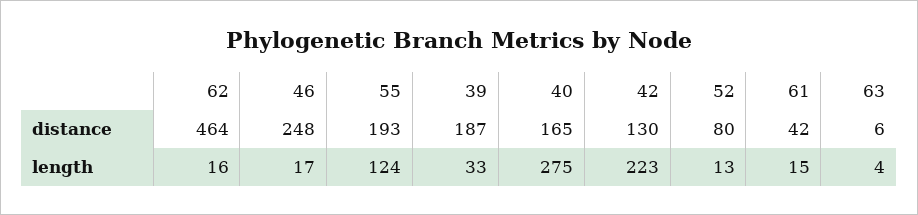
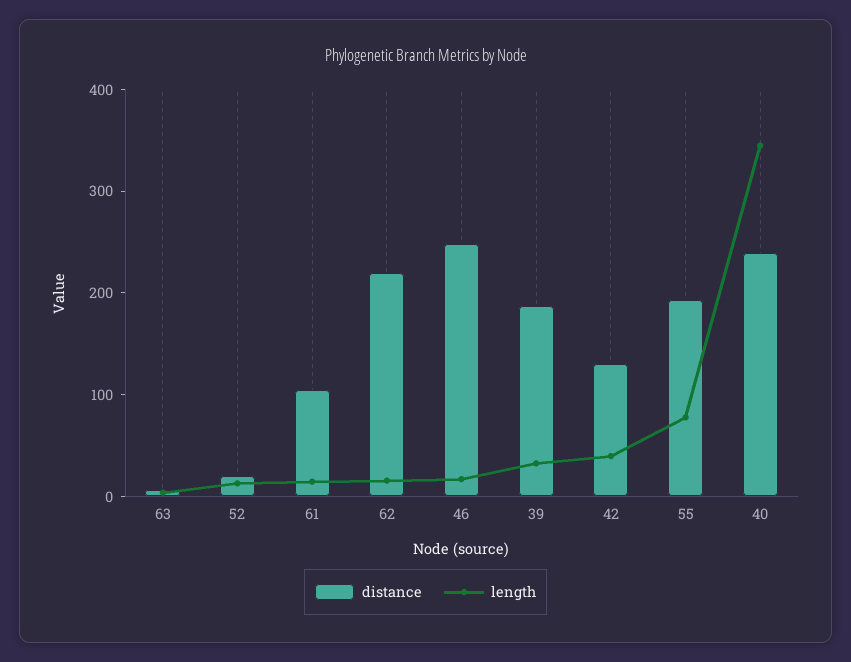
  {
    "distance": {
-     "62": 464,
+     "62": 220,
      "46": 248,
      "55": 193,
      "39": 187,
-     "40": 165,
+     "40": 240,
      "42": 130,
-     "52": 80,
+     "52": 20,
-     "61": 42,
+     "61": 100,
      "63": 6
    },
    "length": {
      "62": 16,
      "46": 17,
-     "55": 124,
+     "55": 80,
      "39": 33,
-     "40": 275,
+     "40": 340,
-     "42": 223,
+     "42": 40,
      "52": 13,
      "61": 15,
      "63": 4
    }
  }

